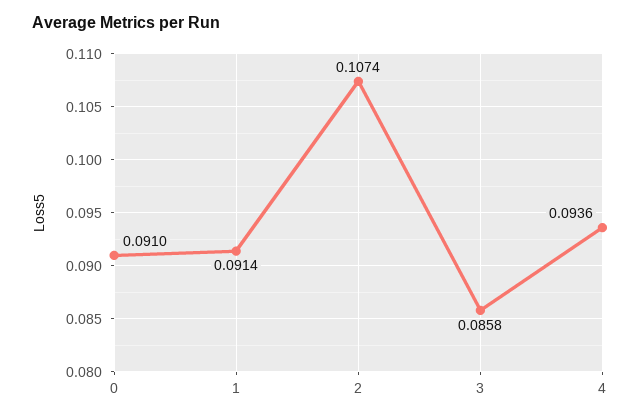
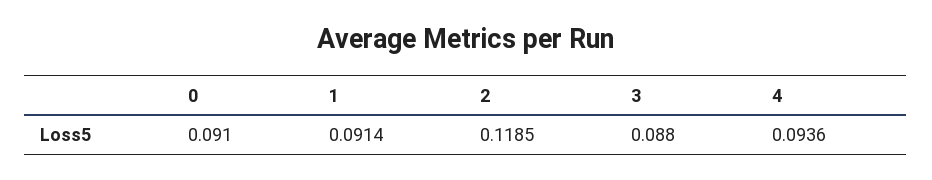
  {
    "0": 0.091,
    "1": 0.0914,
-   "2": 0.1074,
+   "2": 0.1185,
-   "3": 0.0858,
+   "3": 0.088,
    "4": 0.0936
  }

